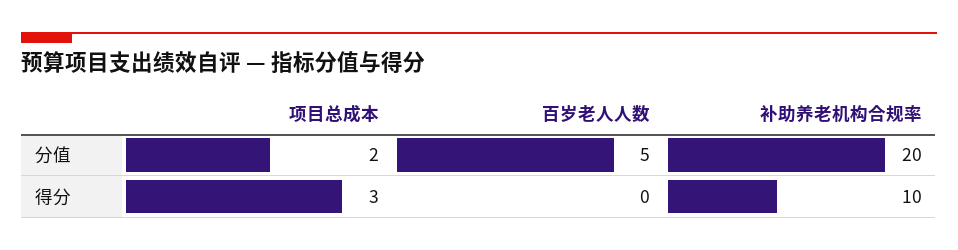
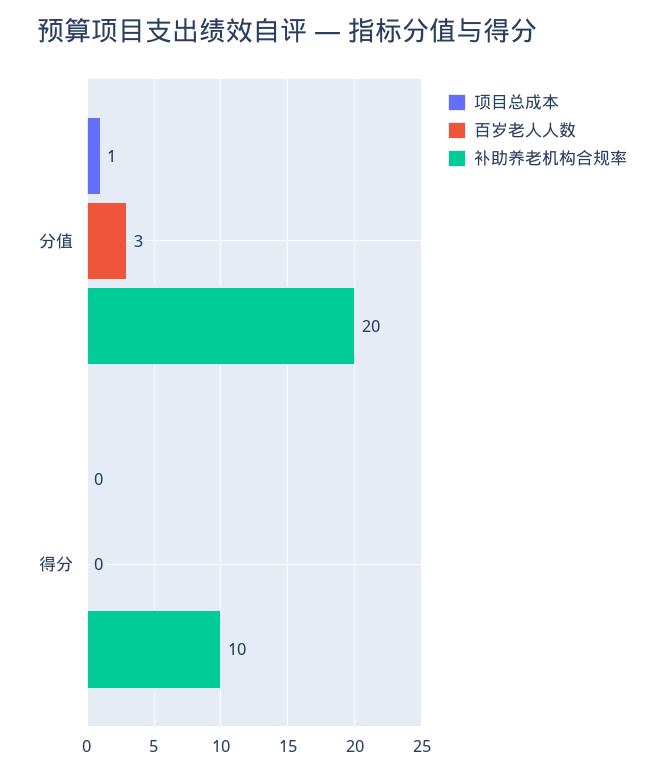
  {
    "项目总成本": {
-     "分值": 2,
+     "分值": 1,
-     "得分": 3
+     "得分": 0
    },
    "百岁老人人数": {
-     "分值": 5,
+     "分值": 3,
      "得分": 0
    },
    "补助养老机构合规率": {
      "分值": 20,
      "得分": 10
    }
  }

